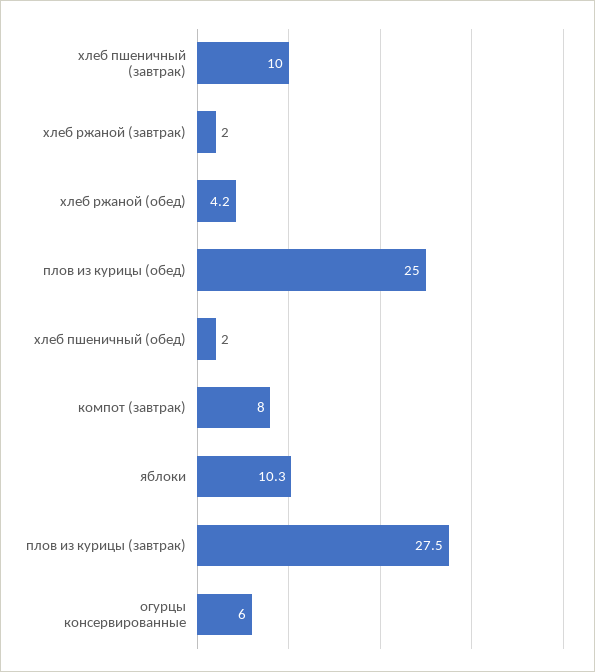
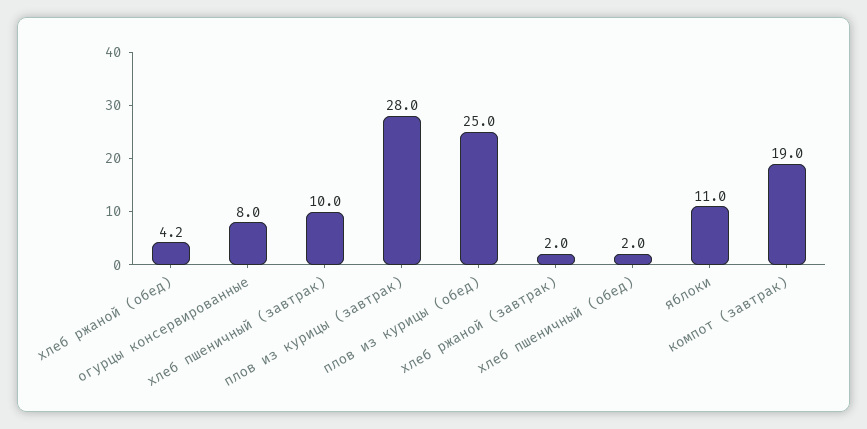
  {
    "хлеб пшеничный (завтрак)": 10,
    "хлеб ржаной (завтрак)": 2,
    "хлеб ржаной (обед)": 4.2,
    "плов из курицы (обед)": 25,
    "хлеб пшеничный (обед)": 2,
-   "компот (завтрак)": 8,
+   "компот (завтрак)": 19,
-   "яблоки": 10.3,
+   "яблоки": 11,
-   "плов из курицы (завтрак)": 27.5,
+   "плов из курицы (завтрак)": 28,
-   "огурцы консервированные": 6
+   "огурцы консервированные": 8
  }

